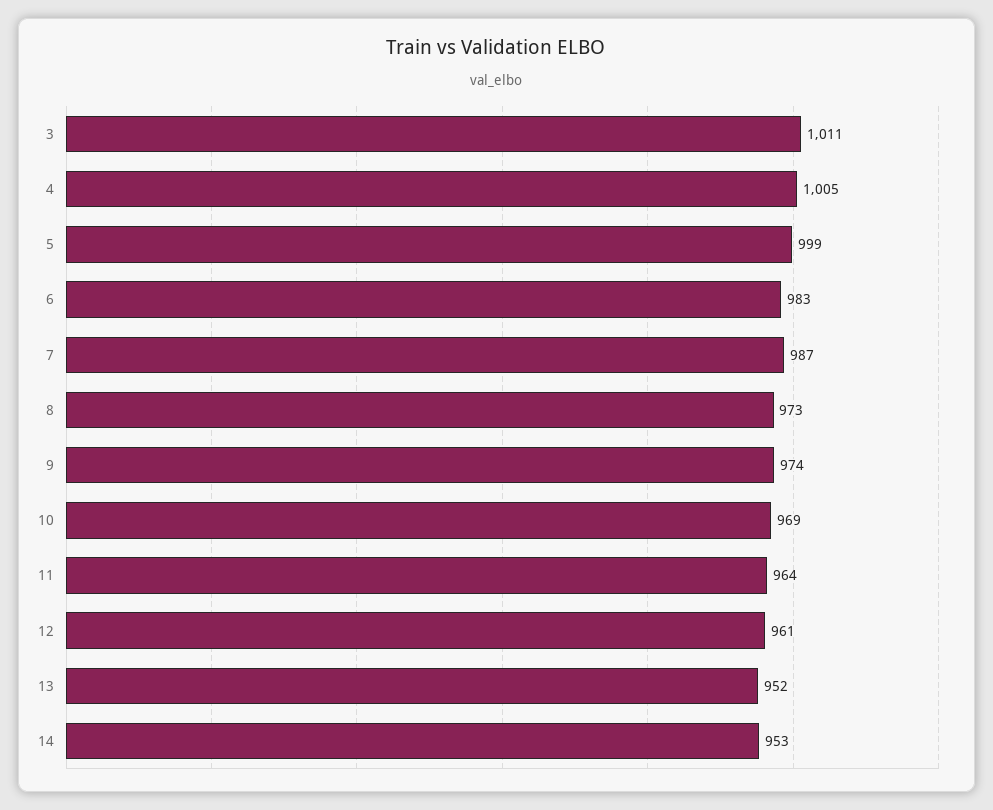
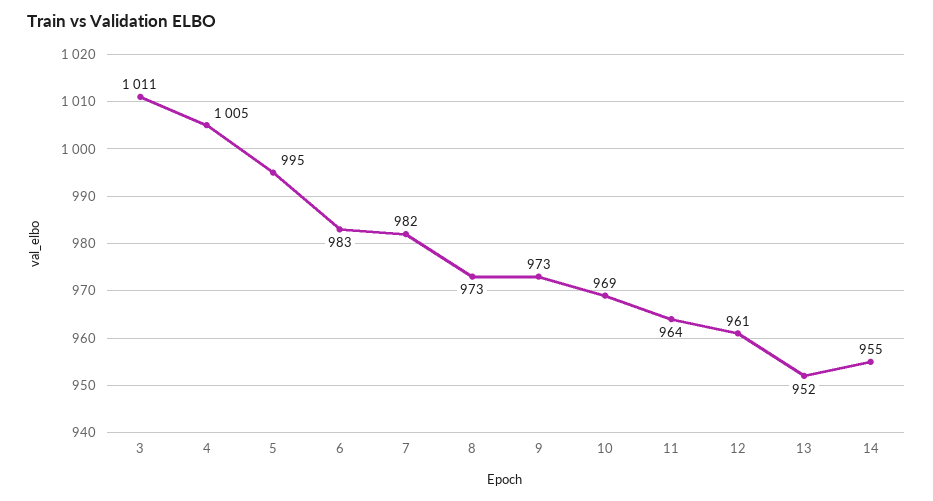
  {
    "3": 1011,
    "4": 1005,
-   "5": 999,
+   "5": 995,
    "6": 983,
-   "7": 987,
+   "7": 982,
    "8": 973,
-   "9": 974,
+   "9": 973,
    "10": 969,
    "11": 964,
    "12": 961,
    "13": 952,
-   "14": 953
+   "14": 955
  }

